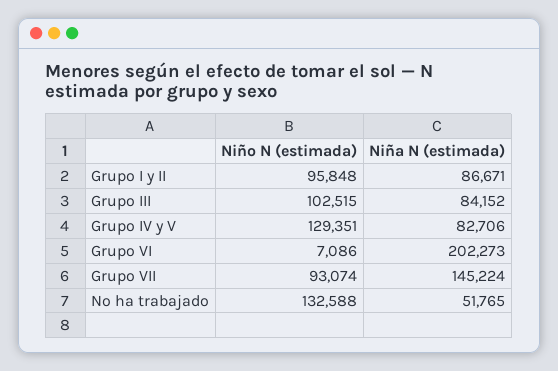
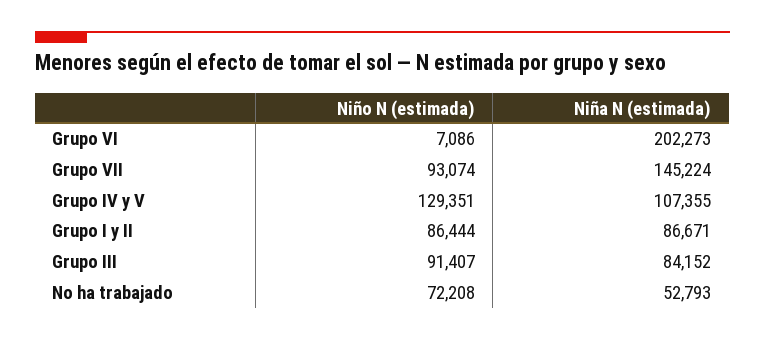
  {
    "Niño N (estimada)": {
-     "Grupo I y II": 95848,
+     "Grupo I y II": 86444,
-     "Grupo III": 102515,
+     "Grupo III": 91407,
      "Grupo IV y V": 129351,
      "Grupo VI": 7086,
      "Grupo VII": 93074,
-     "No ha trabajado": 132588
+     "No ha trabajado": 72208
    },
    "Niña N (estimada)": {
      "Grupo I y II": 86671,
      "Grupo III": 84152,
-     "Grupo IV y V": 82706,
+     "Grupo IV y V": 107355,
      "Grupo VI": 202273,
      "Grupo VII": 145224,
-     "No ha trabajado": 51765
+     "No ha trabajado": 52793
    }
  }

